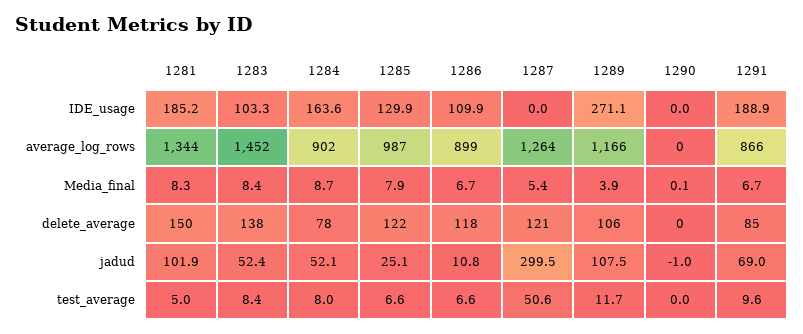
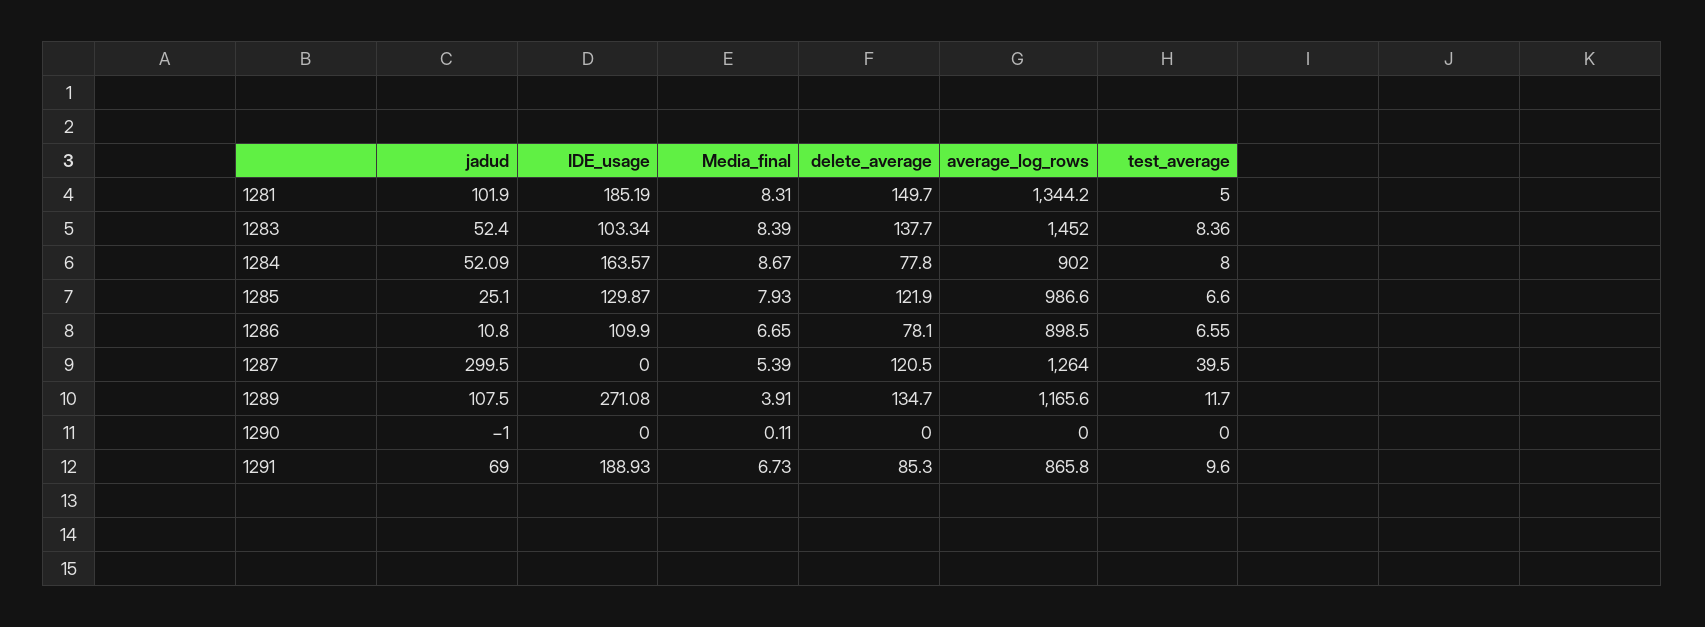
  {
    "1281": {
      "IDE_usage": 185.19,
      "average_log_rows": 1344.2,
      "Media_final": 8.31,
      "delete_average": 149.7,
      "jadud": 101.9,
      "test_average": 5
    },
    "1283": {
      "IDE_usage": 103.34,
      "average_log_rows": 1452,
      "Media_final": 8.39,
      "delete_average": 137.7,
      "jadud": 52.4,
      "test_average": 8.36
    },
    "1284": {
      "IDE_usage": 163.57,
      "average_log_rows": 902,
      "Media_final": 8.67,
      "delete_average": 77.8,
      "jadud": 52.09,
      "test_average": 8
    },
    "1285": {
      "IDE_usage": 129.87,
      "average_log_rows": 986.6,
      "Media_final": 7.93,
      "delete_average": 121.9,
      "jadud": 25.1,
      "test_average": 6.6
    },
    "1286": {
      "IDE_usage": 109.9,
      "average_log_rows": 898.5,
      "Media_final": 6.65,
-     "delete_average": 118,
+     "delete_average": 78.1,
      "jadud": 10.8,
      "test_average": 6.55
    },
    "1287": {
      "IDE_usage": 0,
      "average_log_rows": 1264,
      "Media_final": 5.39,
      "delete_average": 120.5,
      "jadud": 299.5,
-     "test_average": 50.6
+     "test_average": 39.5
    },
    "1289": {
      "IDE_usage": 271.08,
      "average_log_rows": 1165.6,
      "Media_final": 3.91,
-     "delete_average": 106,
+     "delete_average": 134.7,
      "jadud": 107.5,
      "test_average": 11.7
    },
    "1290": {
      "IDE_usage": 0,
      "average_log_rows": 0,
      "Media_final": 0.11,
      "delete_average": 0,
      "jadud": -1,
      "test_average": 0
    },
    "1291": {
      "IDE_usage": 188.93,
      "average_log_rows": 865.8,
      "Media_final": 6.73,
      "delete_average": 85.3,
      "jadud": 69,
      "test_average": 9.6
    }
  }

